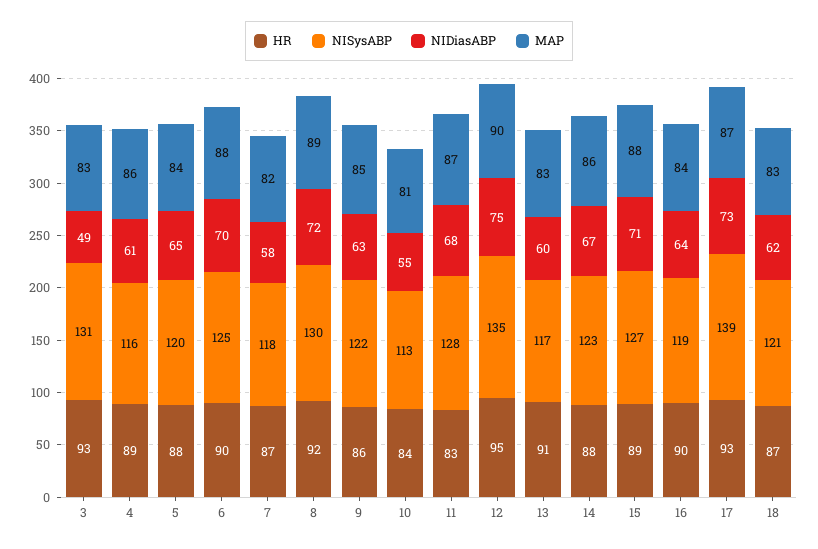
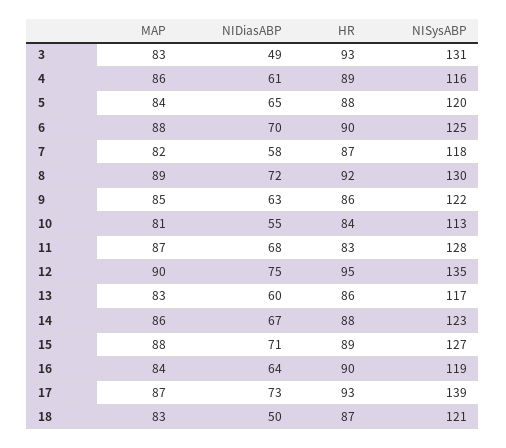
  {
    "HR": {
      "3": 93,
      "4": 89,
      "5": 88,
      "6": 90,
      "7": 87,
      "8": 92,
      "9": 86,
      "10": 84,
      "11": 83,
      "12": 95,
-     "13": 91,
+     "13": 86,
      "14": 88,
      "15": 89,
      "16": 90,
      "17": 93,
      "18": 87
    },
    "NISysABP": {
      "3": 131,
      "4": 116,
      "5": 120,
      "6": 125,
      "7": 118,
      "8": 130,
      "9": 122,
      "10": 113,
      "11": 128,
      "12": 135,
      "13": 117,
      "14": 123,
      "15": 127,
      "16": 119,
      "17": 139,
      "18": 121
    },
    "NIDiasABP": {
      "3": 49,
      "4": 61,
      "5": 65,
      "6": 70,
      "7": 58,
      "8": 72,
      "9": 63,
      "10": 55,
      "11": 68,
      "12": 75,
      "13": 60,
      "14": 67,
      "15": 71,
      "16": 64,
      "17": 73,
-     "18": 62
+     "18": 50
    },
    "MAP": {
      "3": 83,
      "4": 86,
      "5": 84,
      "6": 88,
      "7": 82,
      "8": 89,
      "9": 85,
      "10": 81,
      "11": 87,
      "12": 90,
      "13": 83,
      "14": 86,
      "15": 88,
      "16": 84,
      "17": 87,
      "18": 83
    }
  }

